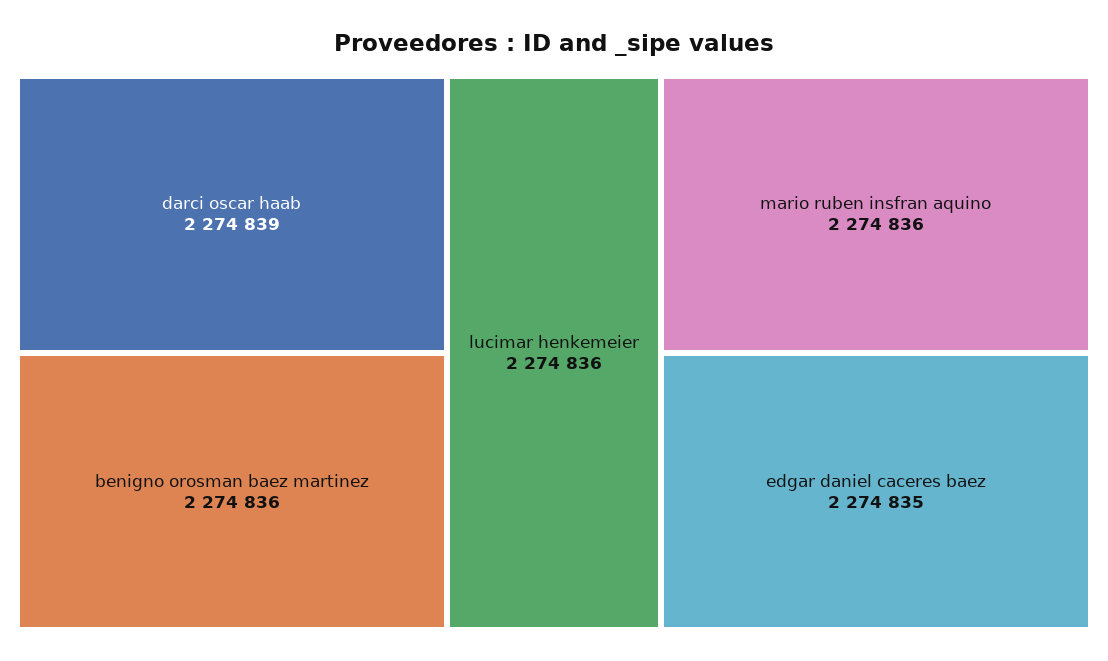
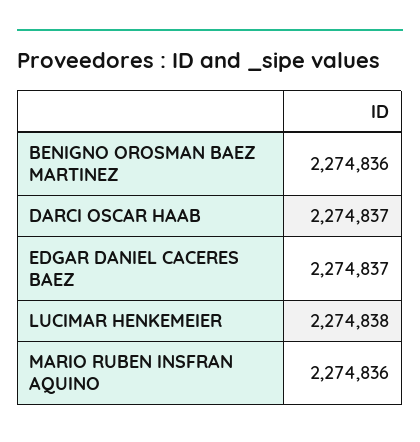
  {
-   "darci oscar haab": 2274839,
+   "darci oscar haab": 2274837,
    "benigno orosman baez martinez": 2274836,
-   "lucimar henkemeier": 2274836,
+   "lucimar henkemeier": 2274838,
    "mario ruben insfran aquino": 2274836,
-   "edgar daniel caceres baez": 2274835
+   "edgar daniel caceres baez": 2274837
  }

